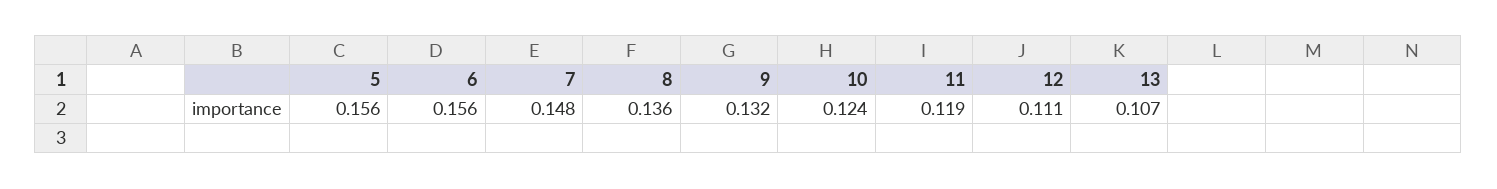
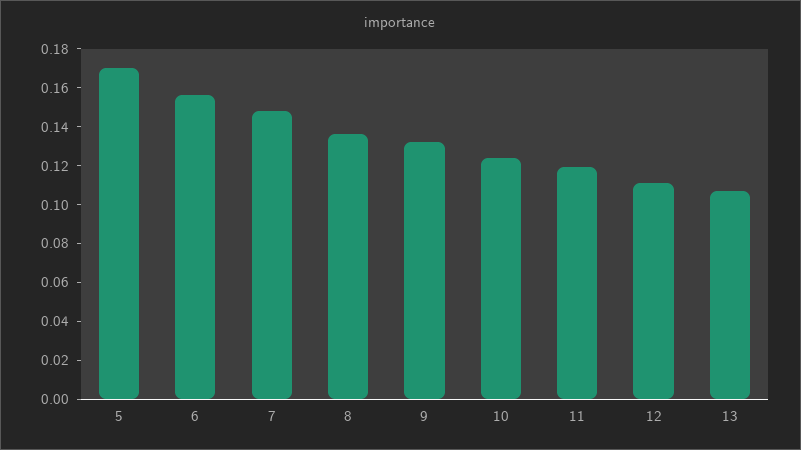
  {
-   "5": 0.156,
+   "5": 0.17,
    "6": 0.156,
    "7": 0.148,
    "8": 0.136,
    "9": 0.132,
    "10": 0.124,
    "11": 0.119,
    "12": 0.111,
    "13": 0.107
  }

